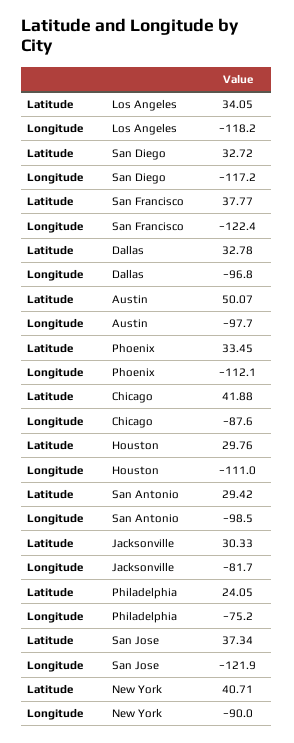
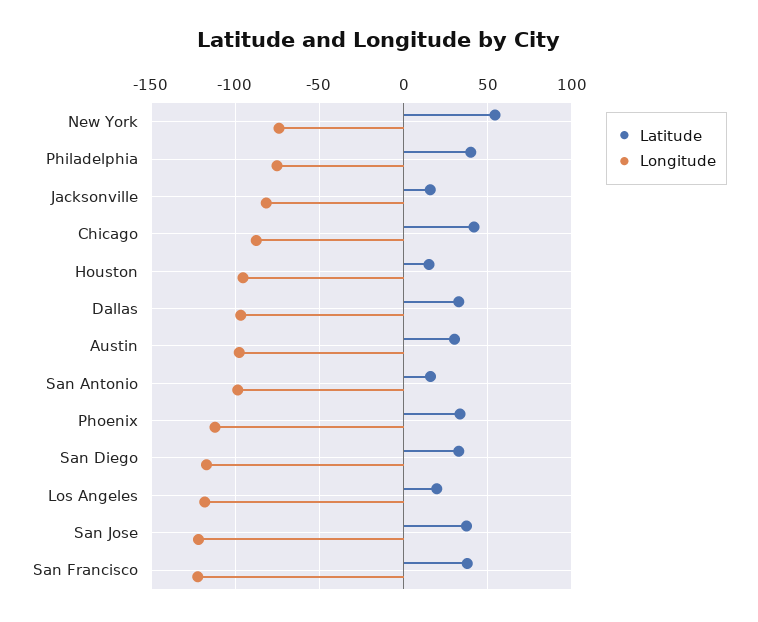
  {
    "Latitude": {
-     "Los Angeles": 34.05,
+     "Los Angeles": 20,
      "San Diego": 32.72,
      "San Francisco": 37.77,
      "Dallas": 32.78,
-     "Austin": 50.07,
+     "Austin": 30,
      "Phoenix": 33.45,
      "Chicago": 41.88,
-     "Houston": 29.76,
+     "Houston": 15,
-     "San Antonio": 29.42,
+     "San Antonio": 15,
-     "Jacksonville": 30.33,
+     "Jacksonville": 15,
-     "Philadelphia": 24.05,
+     "Philadelphia": 40,
      "San Jose": 37.34,
-     "New York": 40.71
+     "New York": 55
    },
    "Longitude": {
      "Los Angeles": -118.2,
      "San Diego": -117.2,
      "San Francisco": -122.4,
      "Dallas": -96.8,
      "Austin": -97.7,
      "Phoenix": -112.1,
      "Chicago": -87.6,
-     "Houston": -111,
+     "Houston": -95,
      "San Antonio": -98.5,
      "Jacksonville": -81.7,
      "Philadelphia": -75.2,
      "San Jose": -121.9,
-     "New York": -90
+     "New York": -75
    }
  }

